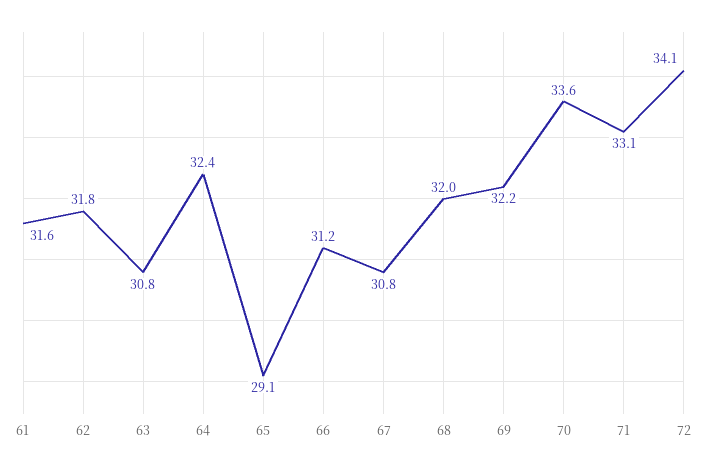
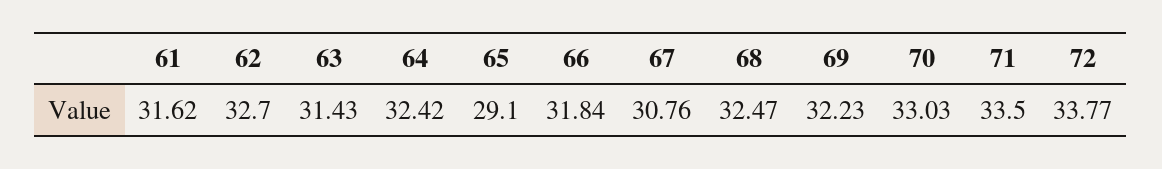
  {
    "61": 31.62,
-   "62": 31.8,
+   "62": 32.7,
-   "63": 30.8,
+   "63": 31.43,
    "64": 32.42,
    "65": 29.1,
-   "66": 31.2,
+   "66": 31.84,
    "67": 30.76,
-   "68": 32,
+   "68": 32.47,
    "69": 32.23,
-   "70": 33.6,
+   "70": 33.03,
-   "71": 33.1,
+   "71": 33.5,
-   "72": 34.1
+   "72": 33.77
  }

